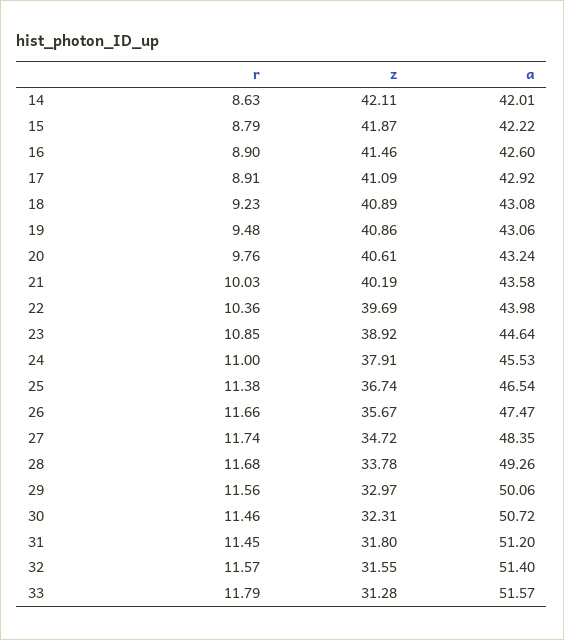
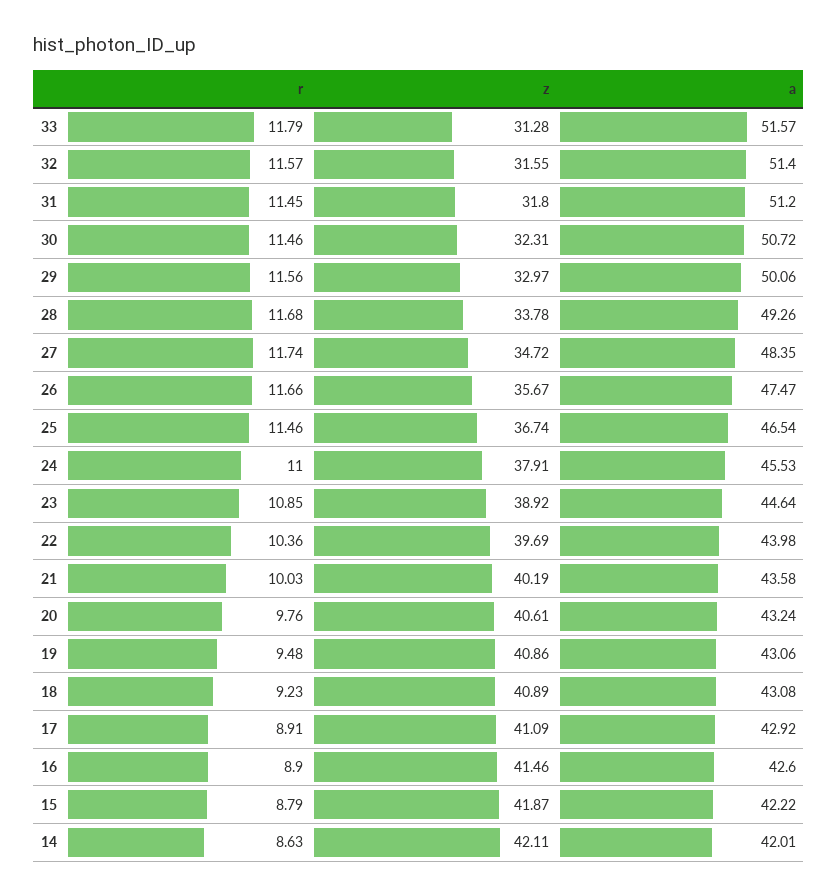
  {
    "r": {
      "14": 8.63,
      "15": 8.79,
      "16": 8.9,
      "17": 8.91,
      "18": 9.23,
      "19": 9.48,
      "20": 9.76,
      "21": 10.03,
      "22": 10.36,
      "23": 10.85,
      "24": 11,
-     "25": 11.38,
+     "25": 11.46,
      "26": 11.66,
      "27": 11.74,
      "28": 11.68,
      "29": 11.56,
      "30": 11.46,
      "31": 11.45,
      "32": 11.57,
      "33": 11.79
    },
    "z": {
      "14": 42.11,
      "15": 41.87,
      "16": 41.46,
      "17": 41.09,
      "18": 40.89,
      "19": 40.86,
      "20": 40.61,
      "21": 40.19,
      "22": 39.69,
      "23": 38.92,
      "24": 37.91,
      "25": 36.74,
      "26": 35.67,
      "27": 34.72,
      "28": 33.78,
      "29": 32.97,
      "30": 32.31,
      "31": 31.8,
      "32": 31.55,
      "33": 31.28
    },
    "a": {
      "14": 42.01,
      "15": 42.22,
      "16": 42.6,
      "17": 42.92,
      "18": 43.08,
      "19": 43.06,
      "20": 43.24,
      "21": 43.58,
      "22": 43.98,
      "23": 44.64,
      "24": 45.53,
      "25": 46.54,
      "26": 47.47,
      "27": 48.35,
      "28": 49.26,
      "29": 50.06,
      "30": 50.72,
      "31": 51.2,
      "32": 51.4,
      "33": 51.57
    }
  }

